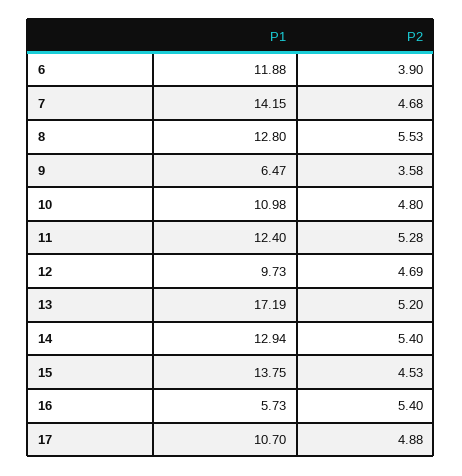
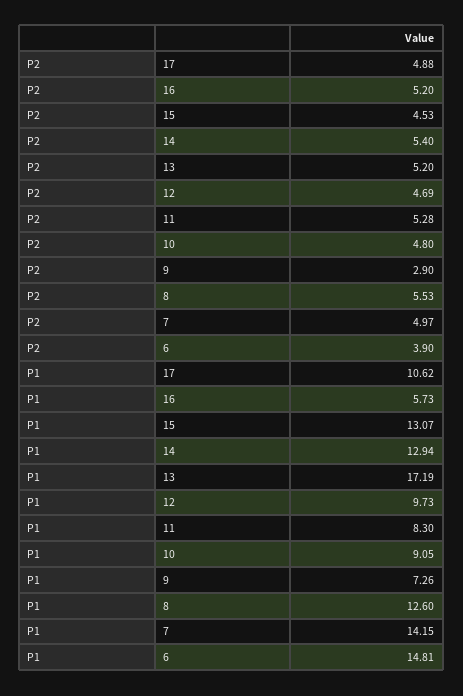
  {
    "P1": {
-     "6": 11.88,
+     "6": 14.81,
      "7": 14.15,
-     "8": 12.8,
+     "8": 12.6,
-     "9": 6.47,
+     "9": 7.26,
-     "10": 10.98,
+     "10": 9.05,
-     "11": 12.4,
+     "11": 8.3,
      "12": 9.73,
      "13": 17.19,
      "14": 12.94,
-     "15": 13.75,
+     "15": 13.07,
      "16": 5.73,
-     "17": 10.7
+     "17": 10.62
    },
    "P2": {
      "6": 3.9,
-     "7": 4.68,
+     "7": 4.97,
      "8": 5.53,
-     "9": 3.58,
+     "9": 2.9,
      "10": 4.8,
      "11": 5.28,
      "12": 4.69,
      "13": 5.2,
      "14": 5.4,
      "15": 4.53,
-     "16": 5.4,
+     "16": 5.2,
      "17": 4.88
    }
  }

